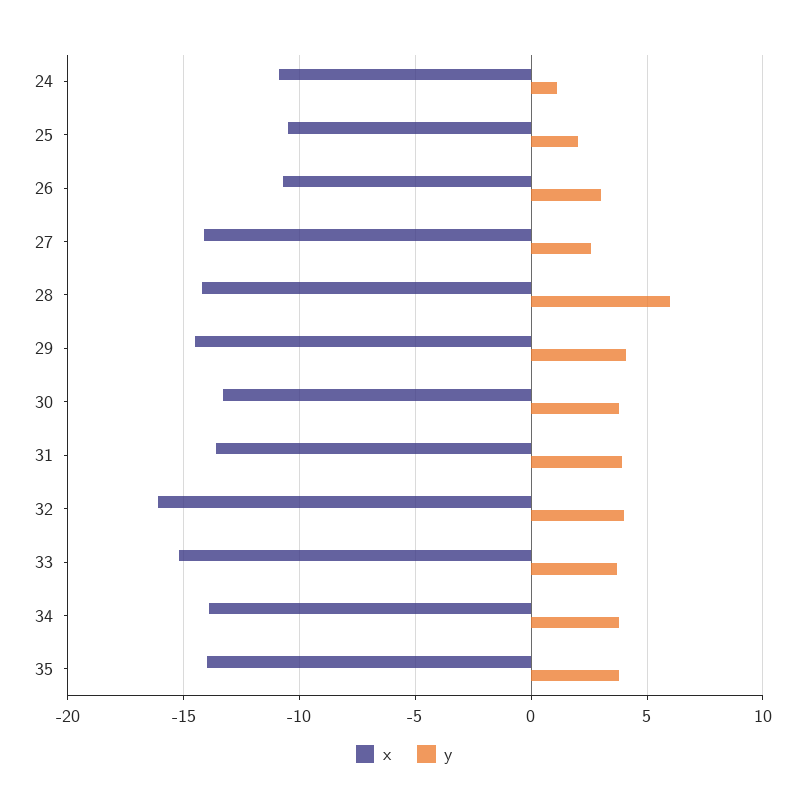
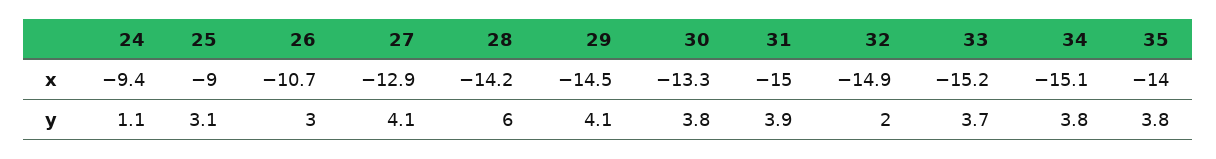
  {
    "x": {
-     "24": -11,
+     "24": -9.4,
-     "25": -10.5,
+     "25": -9,
      "26": -10.7,
-     "27": -14,
+     "27": -12.9,
      "28": -14.2,
      "29": -14.5,
      "30": -13.3,
-     "31": -13.5,
+     "31": -15,
-     "32": -16,
+     "32": -14.9,
      "33": -15.2,
-     "34": -14,
+     "34": -15.1,
      "35": -14
    },
    "y": {
      "24": 1.1,
-     "25": 2,
+     "25": 3.1,
      "26": 3,
-     "27": 2.5,
+     "27": 4.1,
      "28": 6,
      "29": 4.1,
      "30": 3.8,
      "31": 3.9,
-     "32": 4,
+     "32": 2,
      "33": 3.7,
      "34": 3.8,
      "35": 3.8
    }
  }

